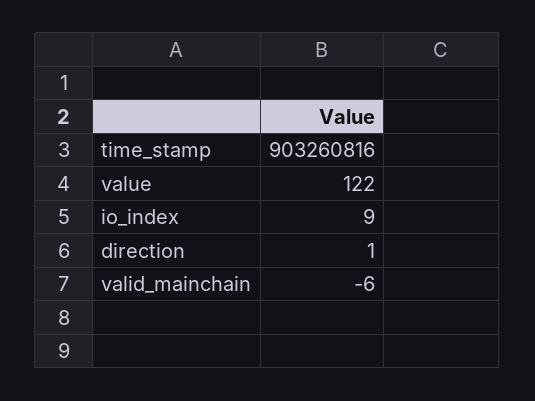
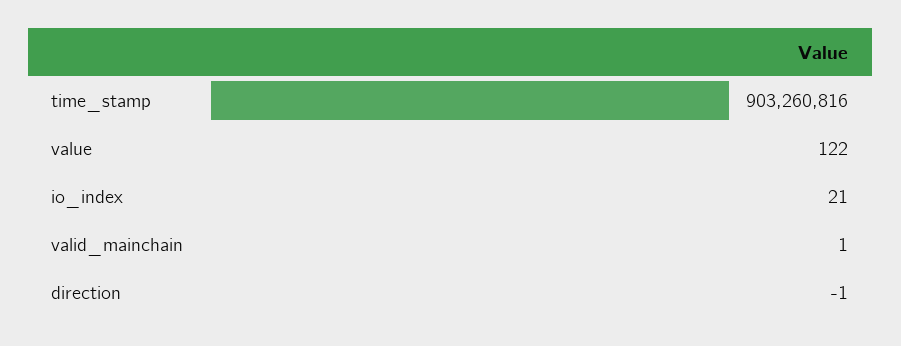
  {
    "time_stamp": 903260816,
    "value": 122,
-   "io_index": 9,
+   "io_index": 21,
-   "direction": 1,
+   "direction": -1,
-   "valid_mainchain": -6
+   "valid_mainchain": 1
  }

